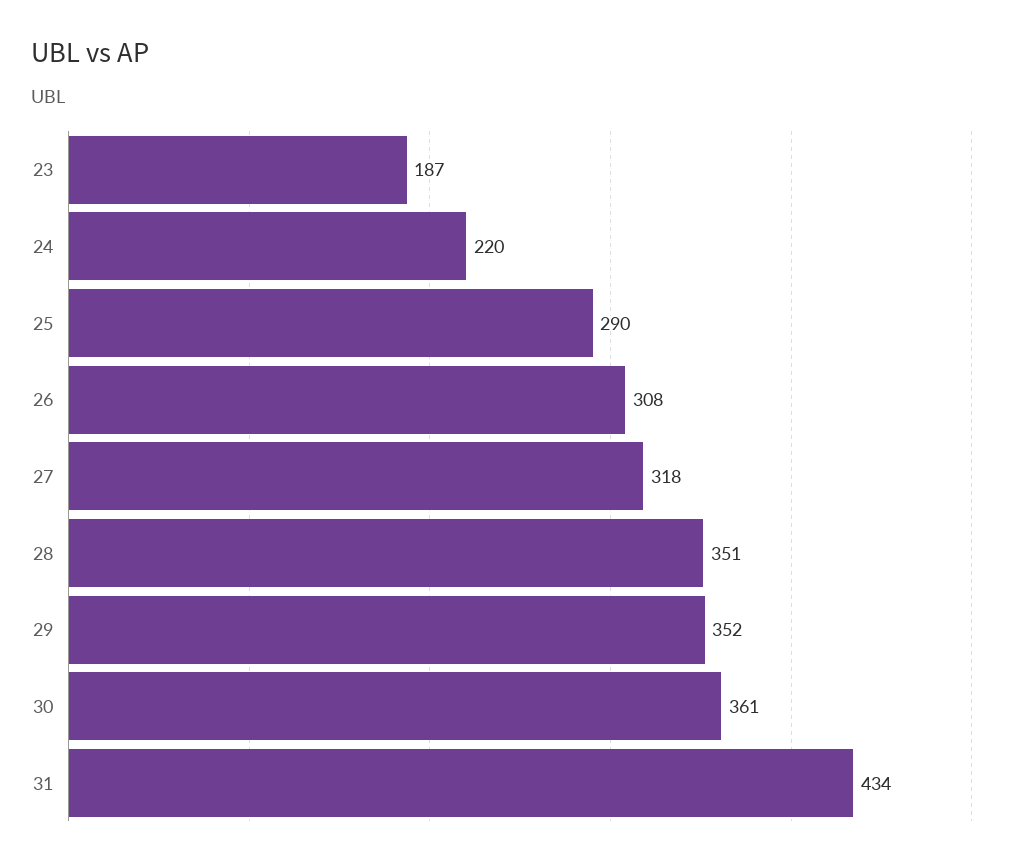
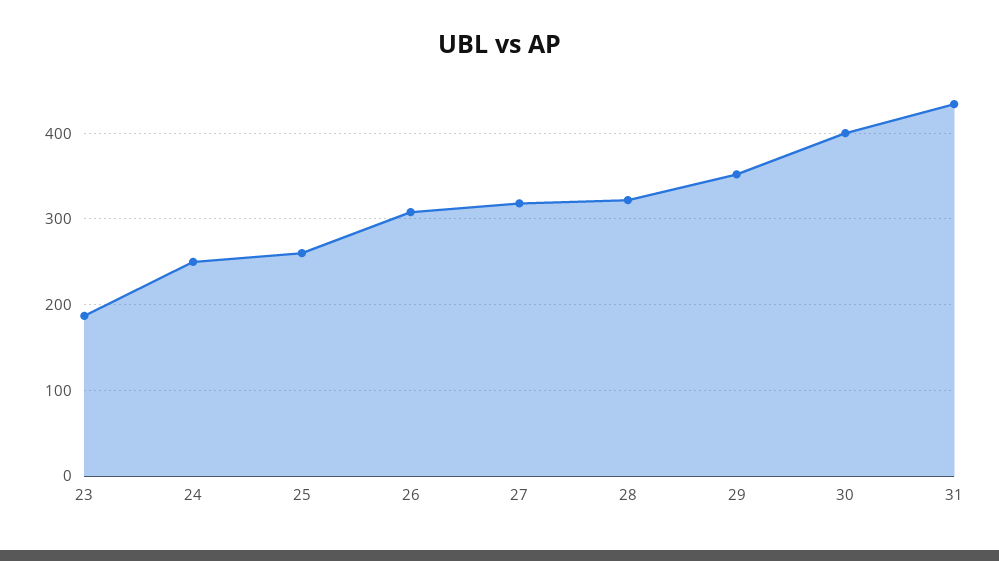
  {
    "23": 187,
-   "24": 220,
+   "24": 250,
-   "25": 290,
+   "25": 260,
    "26": 308,
    "27": 318,
-   "28": 351,
+   "28": 320,
    "29": 352,
-   "30": 361,
+   "30": 400,
    "31": 434
  }

